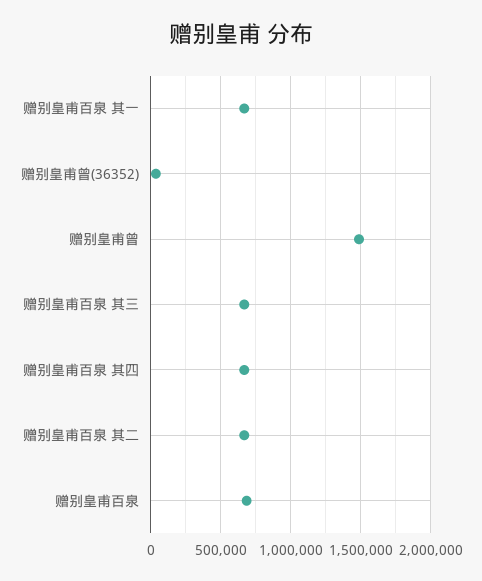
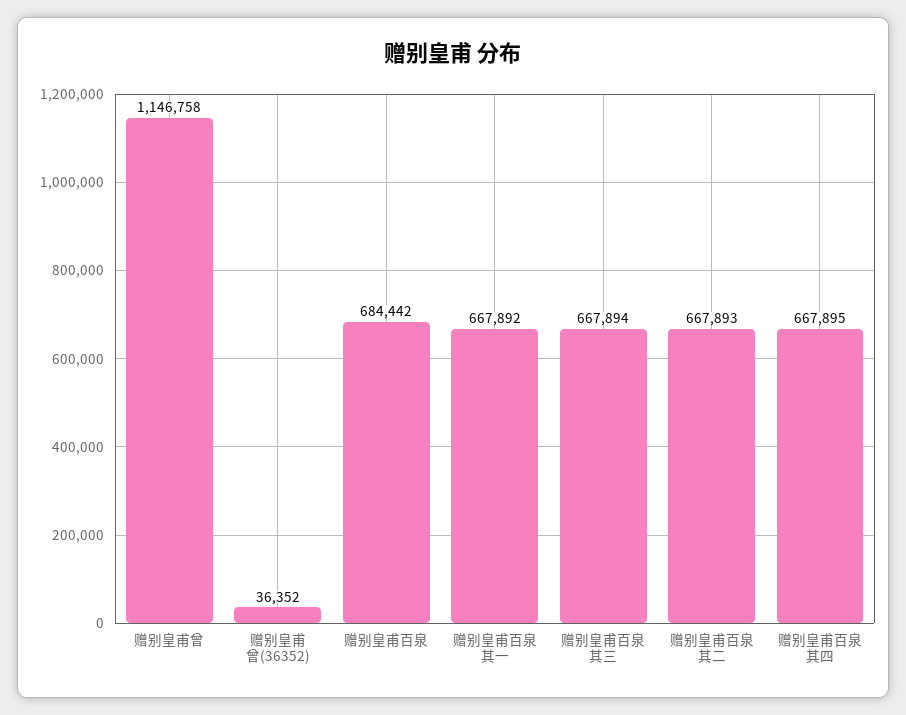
  {
    "赠别皇甫百泉 其一": 667892,
    "赠别皇甫曾(36352)": 36352,
-   "赠别皇甫曾": 1500000,
+   "赠别皇甫曾": 1146758,
    "赠别皇甫百泉 其三": 667894,
    "赠别皇甫百泉 其四": 667895,
    "赠别皇甫百泉 其二": 667893,
    "赠别皇甫百泉": 684442
  }

